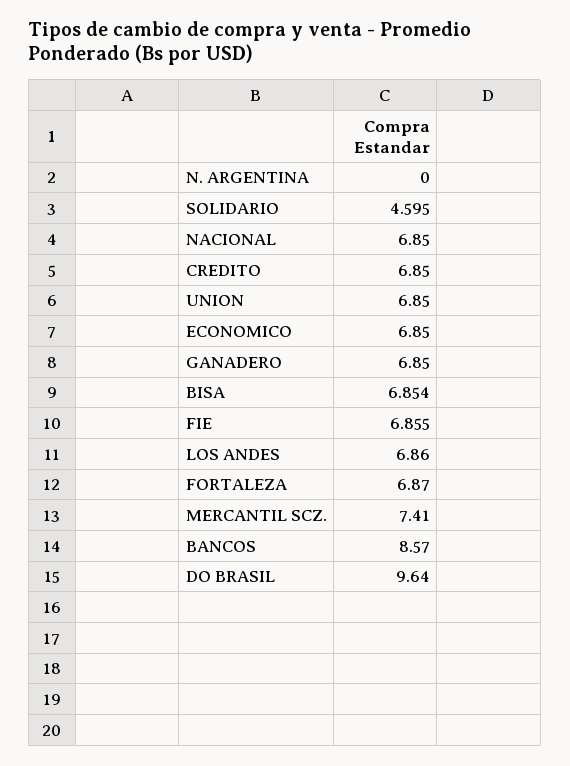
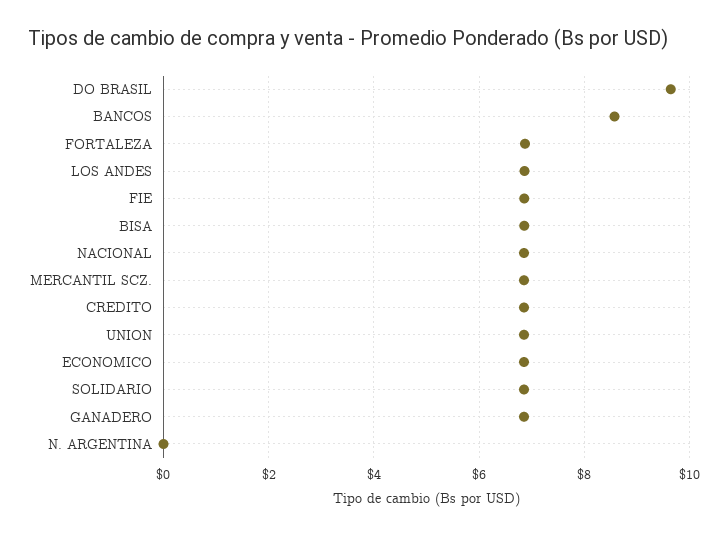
  {
    "N. ARGENTINA": 0,
-   "SOLIDARIO": 4.595,
+   "SOLIDARIO": 6.8,
    "NACIONAL": 6.85,
    "CREDITO": 6.85,
    "UNION": 6.85,
    "ECONOMICO": 6.85,
    "GANADERO": 6.85,
    "BISA": 6.854,
    "FIE": 6.855,
    "LOS ANDES": 6.86,
    "FORTALEZA": 6.87,
-   "MERCANTIL SCZ.": 7.41,
+   "MERCANTIL SCZ.": 6.8,
    "BANCOS": 8.57,
    "DO BRASIL": 9.64
  }

